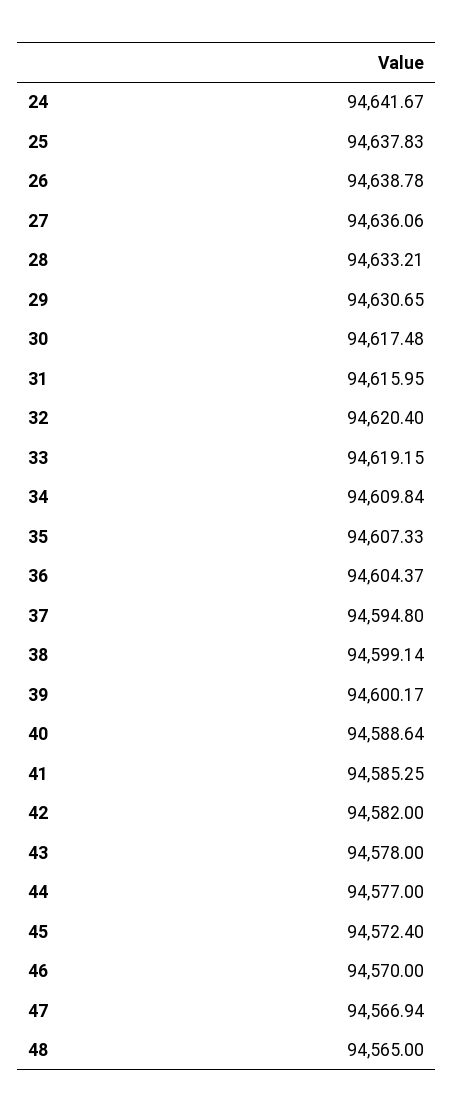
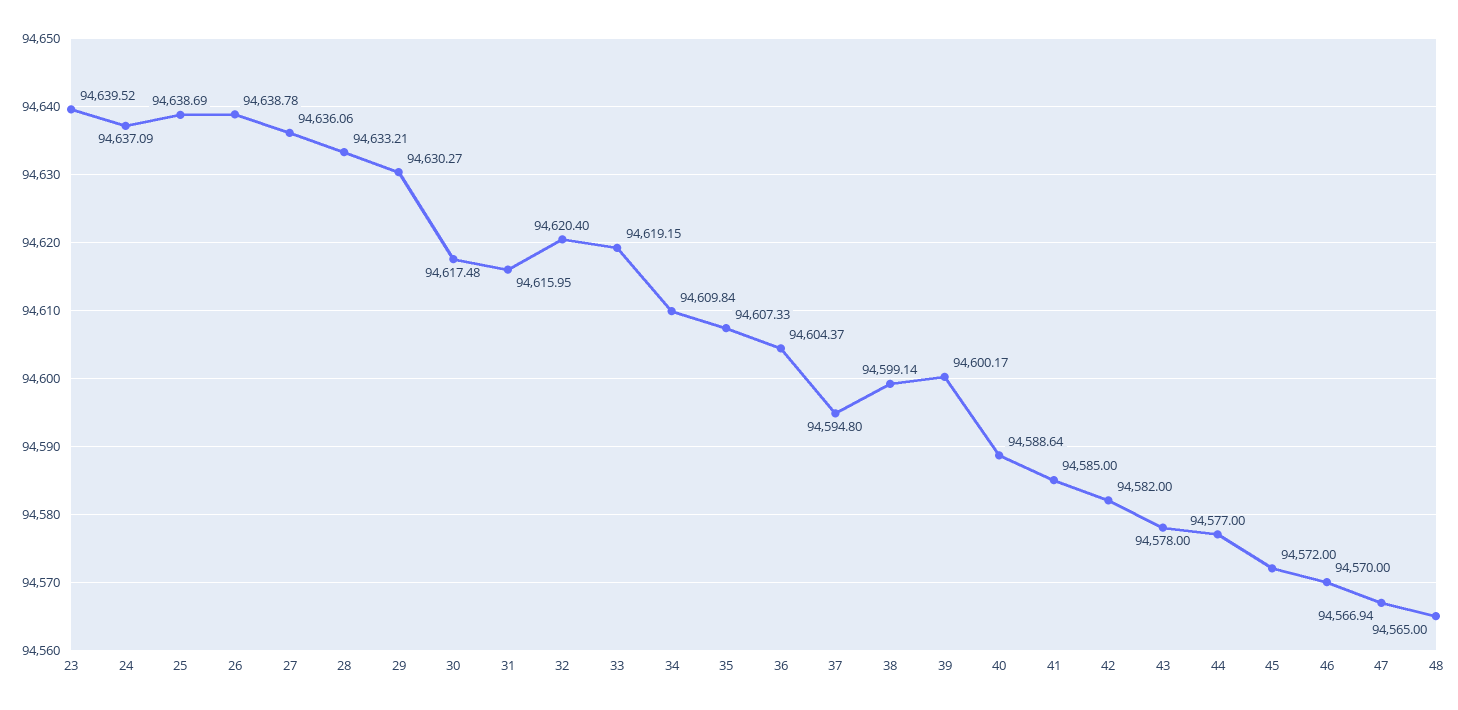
  {
-   "24": 94641.67,
+   "24": 94637.09,
-   "25": 94637.83,
+   "25": 94638.69,
    "26": 94638.78,
    "27": 94636.06,
    "28": 94633.21,
-   "29": 94630.65,
+   "29": 94630.27,
    "30": 94617.48,
    "31": 94615.95,
    "32": 94620.4,
    "33": 94619.15,
    "34": 94609.84,
    "35": 94607.33,
    "36": 94604.37,
    "37": 94594.8,
    "38": 94599.14,
    "39": 94600.17,
    "40": 94588.64,
-   "41": 94585.25,
+   "41": 94585,
    "42": 94582,
    "43": 94578,
    "44": 94577,
-   "45": 94572.4,
+   "45": 94572,
    "46": 94570,
    "47": 94566.94,
-   "48": 94565
+   "48": 94565,
+   "23": 94639.52
  }

